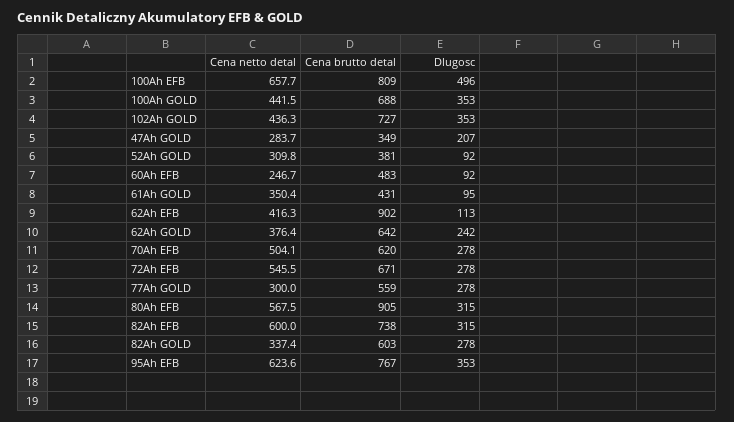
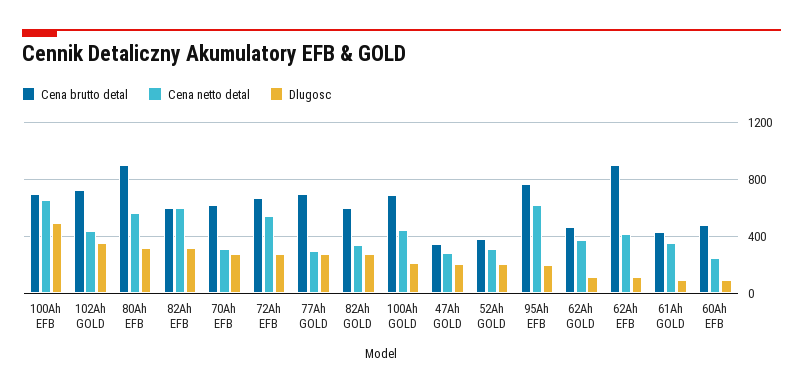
  {
    "Cena netto detal": {
      "100Ah EFB": 657.7,
      "100Ah GOLD": 441.5,
      "102Ah GOLD": 436.3,
      "47Ah GOLD": 283.7,
      "52Ah GOLD": 309.8,
      "60Ah EFB": 246.7,
      "61Ah GOLD": 350.4,
      "62Ah EFB": 416.3,
      "62Ah GOLD": 376.4,
-     "70Ah EFB": 504.1,
+     "70Ah EFB": 300,
      "72Ah EFB": 545.5,
      "77Ah GOLD": 300,
      "80Ah EFB": 567.5,
      "82Ah EFB": 600,
      "82Ah GOLD": 337.4,
      "95Ah EFB": 623.6
    },
    "Cena brutto detal": {
-     "100Ah EFB": 809,
+     "100Ah EFB": 700,
      "100Ah GOLD": 688,
      "102Ah GOLD": 727,
      "47Ah GOLD": 349,
      "52Ah GOLD": 381,
      "60Ah EFB": 483,
      "61Ah GOLD": 431,
      "62Ah EFB": 902,
-     "62Ah GOLD": 642,
+     "62Ah GOLD": 450,
      "70Ah EFB": 620,
      "72Ah EFB": 671,
-     "77Ah GOLD": 559,
+     "77Ah GOLD": 700,
      "80Ah EFB": 905,
-     "82Ah EFB": 738,
+     "82Ah EFB": 600,
      "82Ah GOLD": 603,
      "95Ah EFB": 767
    },
    "Dlugosc": {
      "100Ah EFB": 496,
-     "100Ah GOLD": 353,
+     "100Ah GOLD": 200,
      "102Ah GOLD": 353,
      "47Ah GOLD": 207,
-     "52Ah GOLD": 92,
+     "52Ah GOLD": 200,
      "60Ah EFB": 92,
      "61Ah GOLD": 95,
      "62Ah EFB": 113,
-     "62Ah GOLD": 242,
+     "62Ah GOLD": 100,
      "70Ah EFB": 278,
      "72Ah EFB": 278,
      "77Ah GOLD": 278,
      "80Ah EFB": 315,
      "82Ah EFB": 315,
      "82Ah GOLD": 278,
-     "95Ah EFB": 353
+     "95Ah EFB": 200
    }
  }

